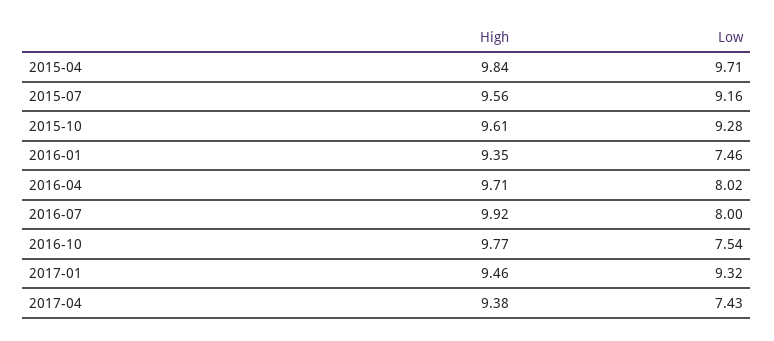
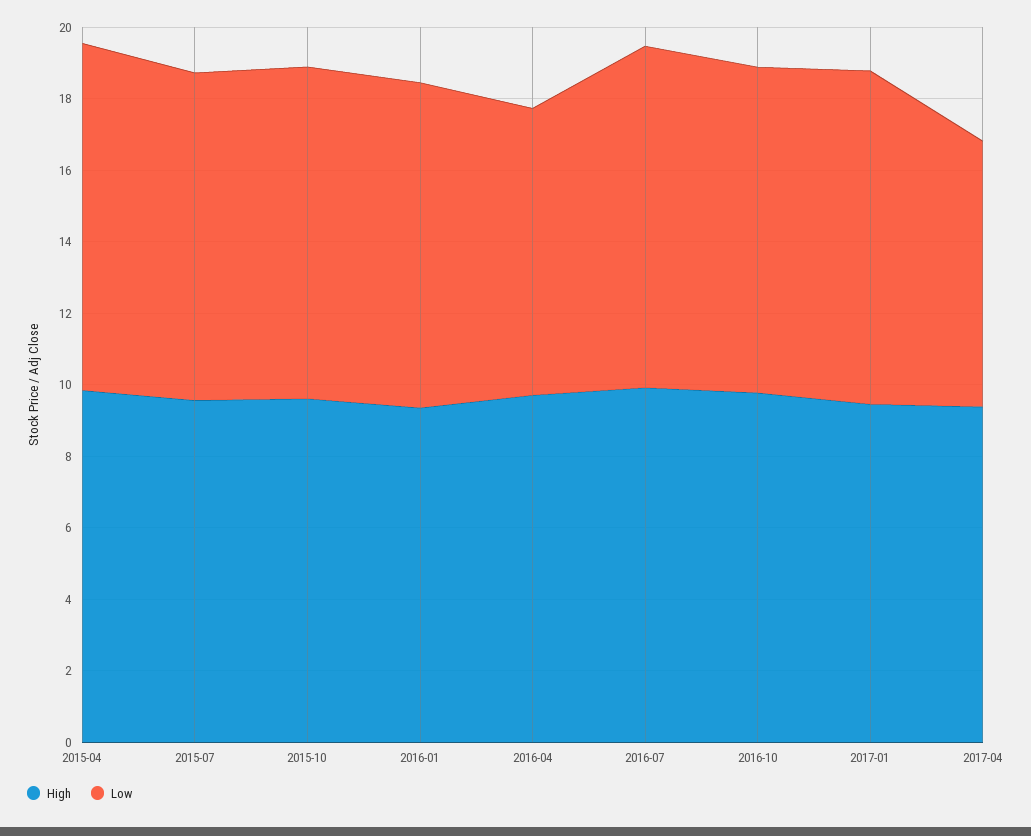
  {
    "High": {
      "2015-04": 9.84,
      "2015-07": 9.56,
      "2015-10": 9.61,
      "2016-01": 9.35,
      "2016-04": 9.71,
      "2016-07": 9.92,
      "2016-10": 9.77,
      "2017-01": 9.46,
      "2017-04": 9.38
    },
    "Low": {
      "2015-04": 9.71,
      "2015-07": 9.16,
      "2015-10": 9.28,
-     "2016-01": 7.46,
+     "2016-01": 9,
      "2016-04": 8.02,
-     "2016-07": 8,
+     "2016-07": 9.5,
-     "2016-10": 7.54,
+     "2016-10": 9,
      "2017-01": 9.32,
      "2017-04": 7.43
    }
  }

